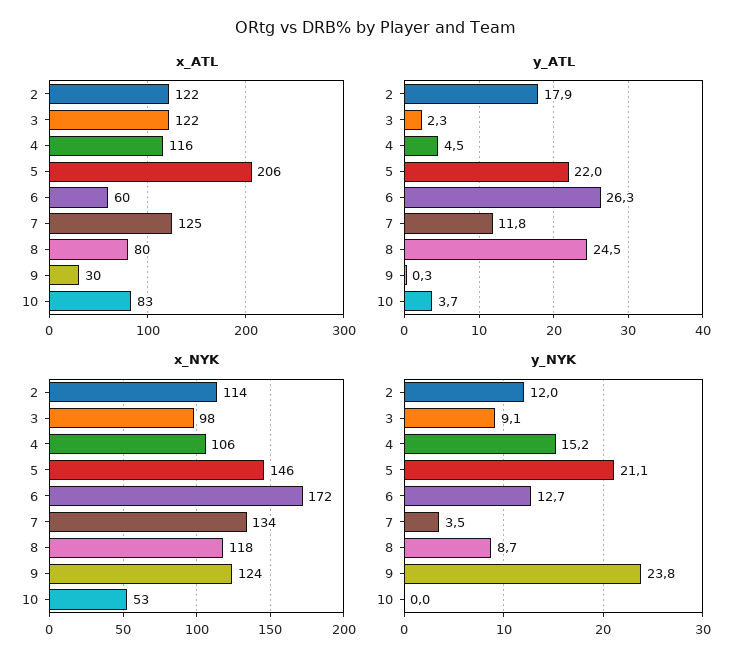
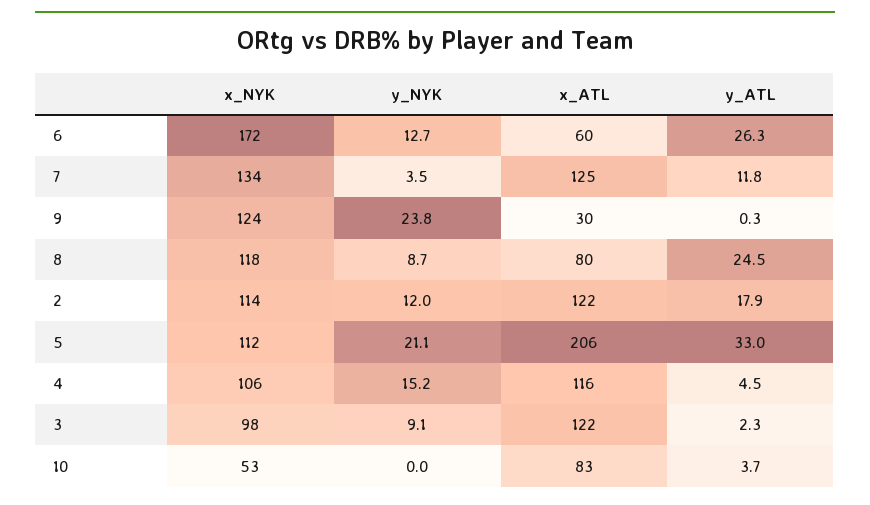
  {
    "x_ATL": {
      "2": 122,
      "3": 122,
      "4": 116,
      "5": 206,
      "6": 60,
      "7": 125,
      "8": 80,
      "9": 30,
      "10": 83
    },
    "y_ATL": {
      "2": 17.9,
      "3": 2.3,
      "4": 4.5,
-     "5": 22,
+     "5": 33,
      "6": 26.3,
      "7": 11.8,
      "8": 24.5,
      "9": 0.3,
      "10": 3.7
    },
    "x_NYK": {
      "2": 114,
      "3": 98,
      "4": 106,
-     "5": 146,
+     "5": 112,
      "6": 172,
      "7": 134,
      "8": 118,
      "9": 124,
      "10": 53
    },
    "y_NYK": {
      "2": 12,
      "3": 9.1,
      "4": 15.2,
      "5": 21.1,
      "6": 12.7,
      "7": 3.5,
      "8": 8.7,
      "9": 23.8,
      "10": 0
    }
  }

